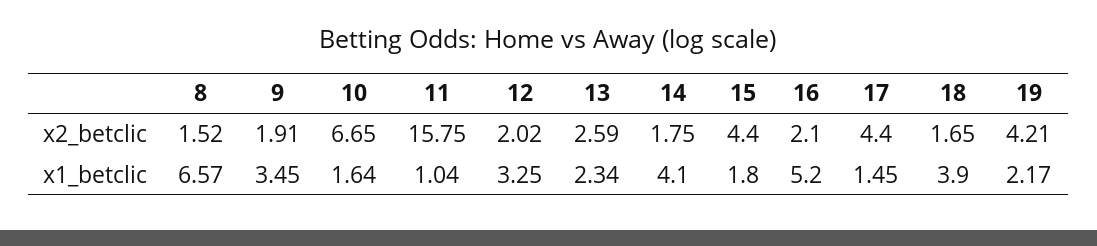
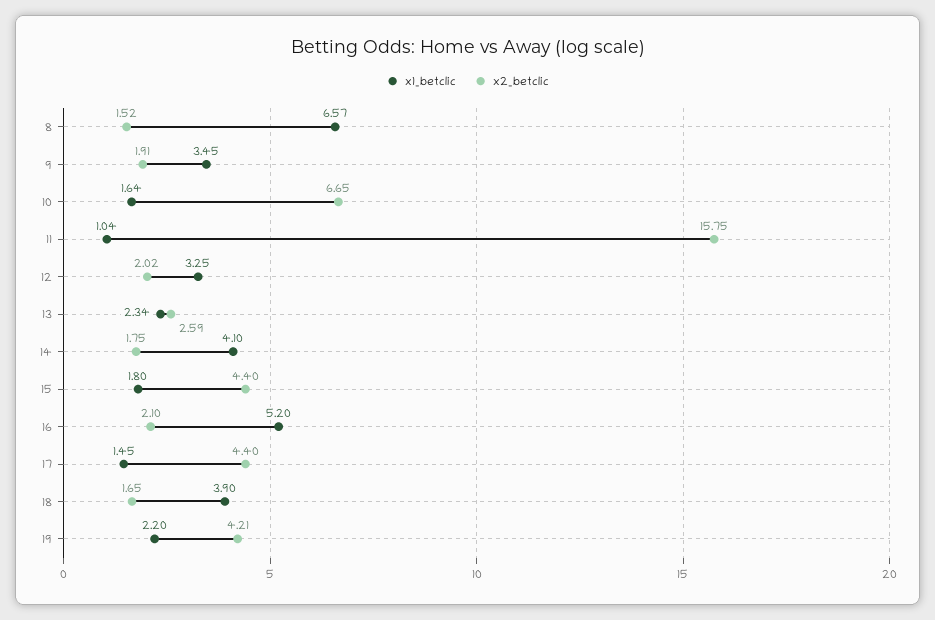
  {
    "x2_betclic": {
      "8": 1.52,
      "9": 1.91,
      "10": 6.65,
      "11": 15.75,
      "12": 2.02,
      "13": 2.59,
      "14": 1.75,
      "15": 4.4,
      "16": 2.1,
      "17": 4.4,
      "18": 1.65,
      "19": 4.21
    },
    "x1_betclic": {
      "8": 6.57,
      "9": 3.45,
      "10": 1.64,
      "11": 1.04,
      "12": 3.25,
      "13": 2.34,
      "14": 4.1,
      "15": 1.8,
      "16": 5.2,
      "17": 1.45,
      "18": 3.9,
-     "19": 2.17
+     "19": 2.2
    }
  }

